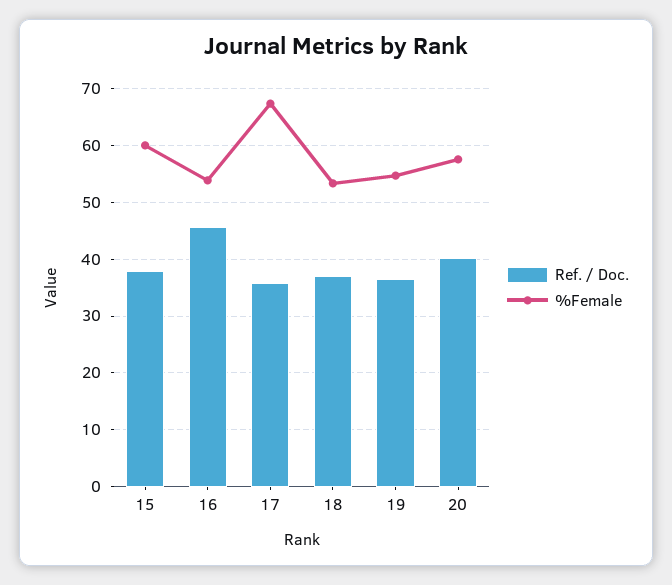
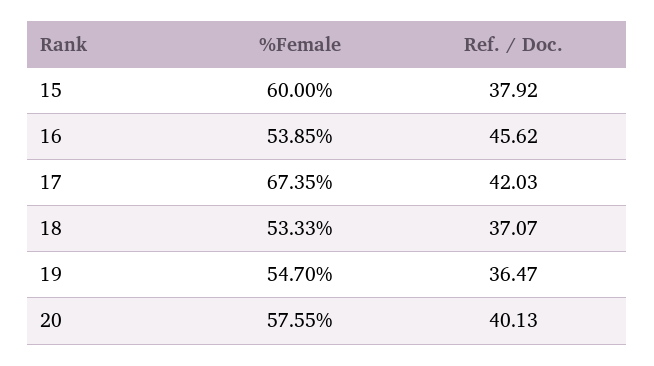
  {
    "Ref. / Doc.": {
      "15": 37.92,
      "16": 45.62,
-     "17": 36,
+     "17": 42.03,
      "18": 37.07,
      "19": 36.47,
      "20": 40.13
    },
    "%Female": {
      "15": 60,
      "16": 53.85,
      "17": 67.35,
      "18": 53.33,
      "19": 54.7,
      "20": 57.55
    }
  }

